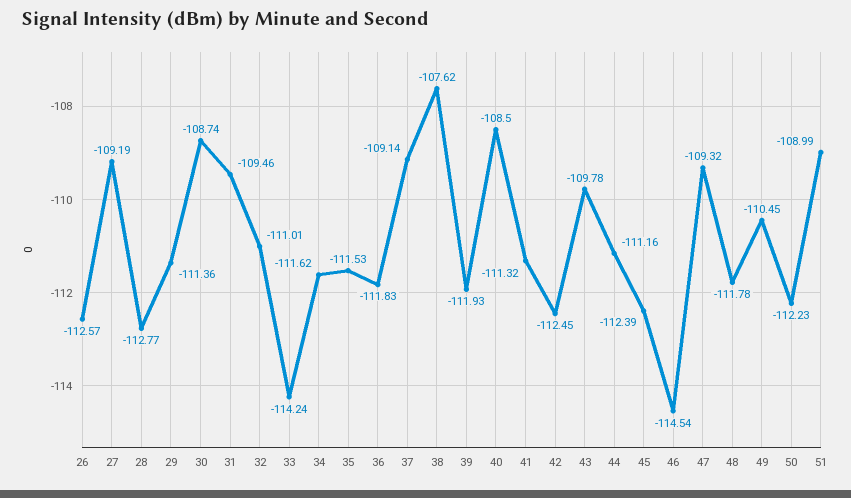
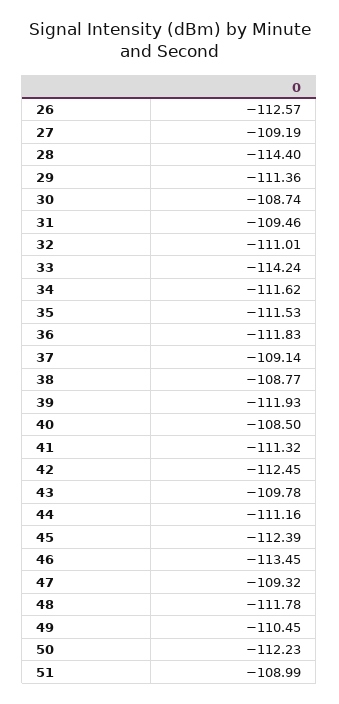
  {
    "26": -112.57,
    "27": -109.19,
-   "28": -112.77,
+   "28": -114.4,
    "29": -111.36,
    "30": -108.74,
    "31": -109.46,
    "32": -111.01,
    "33": -114.24,
    "34": -111.62,
    "35": -111.53,
    "36": -111.83,
    "37": -109.14,
-   "38": -107.62,
+   "38": -108.77,
    "39": -111.93,
    "40": -108.5,
    "41": -111.32,
    "42": -112.45,
    "43": -109.78,
    "44": -111.16,
    "45": -112.39,
-   "46": -114.54,
+   "46": -113.45,
    "47": -109.32,
    "48": -111.78,
    "49": -110.45,
    "50": -112.23,
    "51": -108.99
  }

